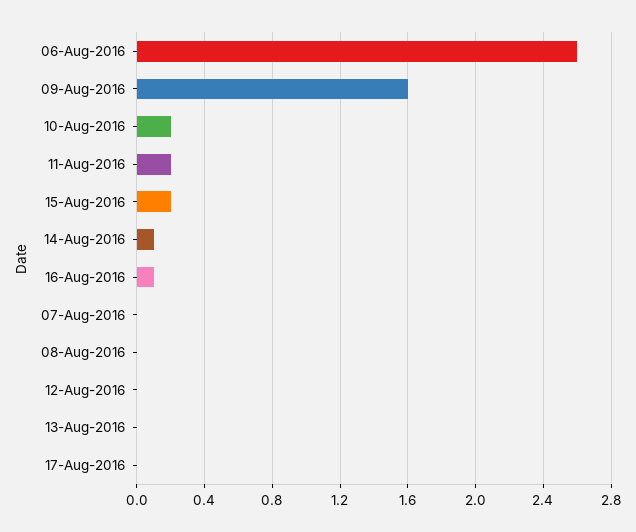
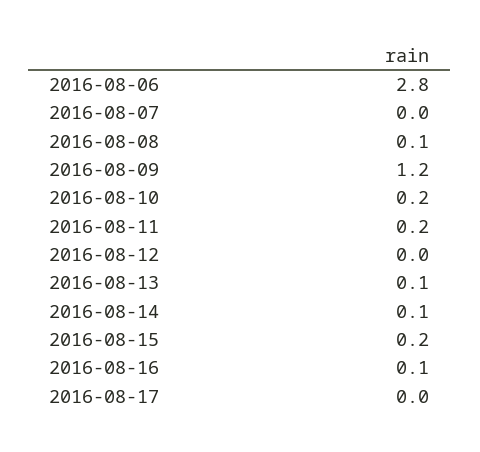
  {
-   "06-Aug-2016": 2.6,
+   "06-Aug-2016": 2.8,
-   "09-Aug-2016": 1.6,
+   "09-Aug-2016": 1.2,
    "10-Aug-2016": 0.2,
    "11-Aug-2016": 0.2,
    "15-Aug-2016": 0.2,
    "14-Aug-2016": 0.1,
    "16-Aug-2016": 0.1,
    "07-Aug-2016": 0,
-   "08-Aug-2016": 0,
+   "08-Aug-2016": 0.1,
    "12-Aug-2016": 0,
-   "13-Aug-2016": 0,
+   "13-Aug-2016": 0.1,
    "17-Aug-2016": 0
  }

